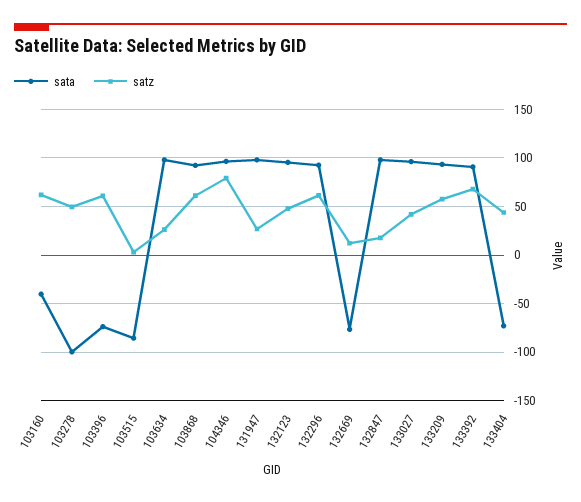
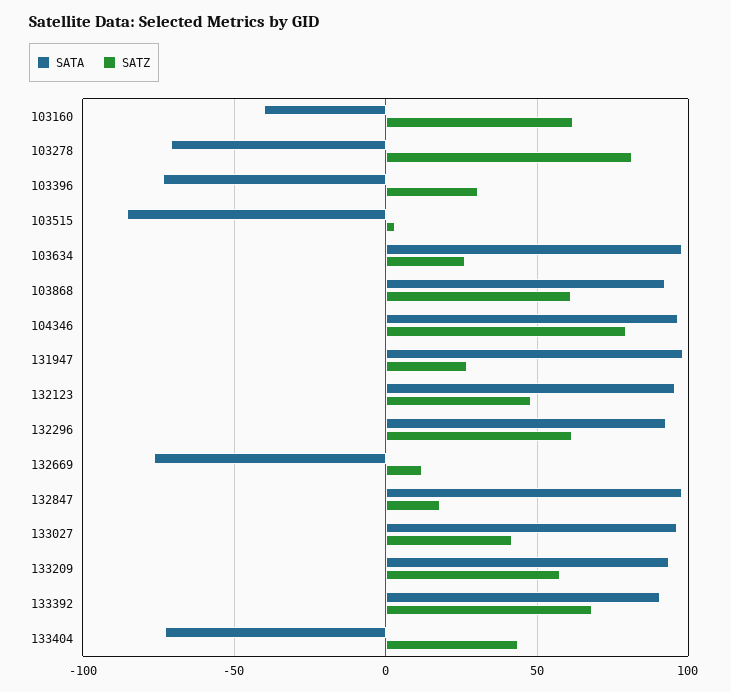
  {
    "sata": {
      "103160": -40,
-     "103278": -100,
+     "103278": -70,
      "103396": -75,
      "103515": -85,
      "103634": 100,
      "103868": 90,
      "104346": 95,
      "131947": 100,
      "132123": 95,
      "132296": 95,
      "132669": -75,
      "132847": 100,
      "133027": 95,
      "133209": 95,
      "133392": 90,
      "133404": -75
    },
    "satz": {
      "103160": 60,
-     "103278": 50,
+     "103278": 80,
-     "103396": 60,
+     "103396": 30,
      "103515": 5,
      "103634": 25,
      "103868": 60,
      "104346": 80,
      "131947": 25,
      "132123": 50,
      "132296": 60,
      "132669": 10,
      "132847": 20,
      "133027": 40,
      "133209": 60,
      "133392": 70,
      "133404": 45
    }
  }

